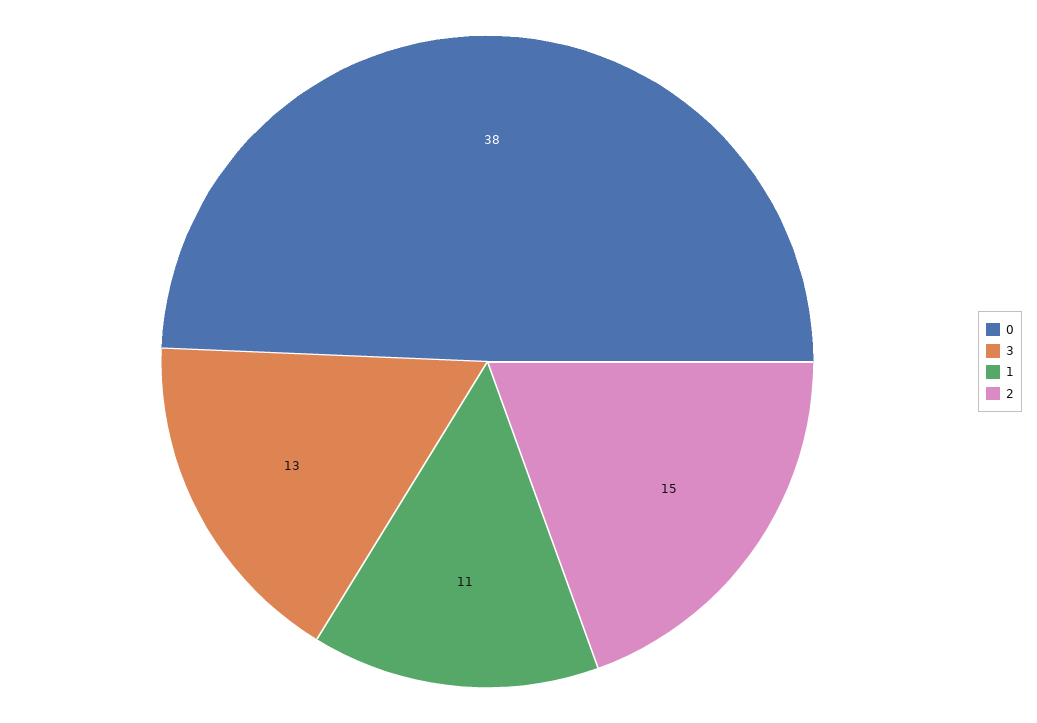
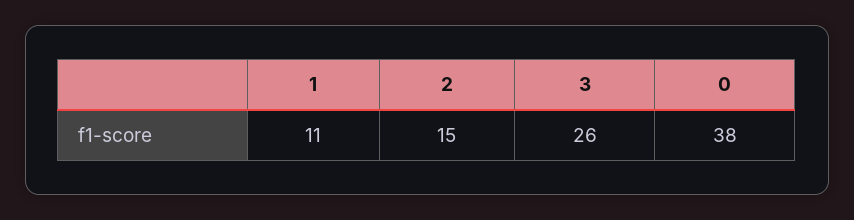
  {
    "0": 38,
-   "3": 13,
+   "3": 26,
    "1": 11,
    "2": 15
  }

